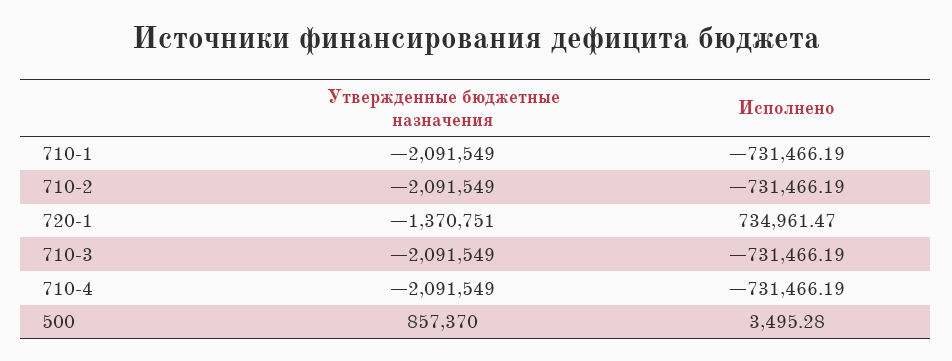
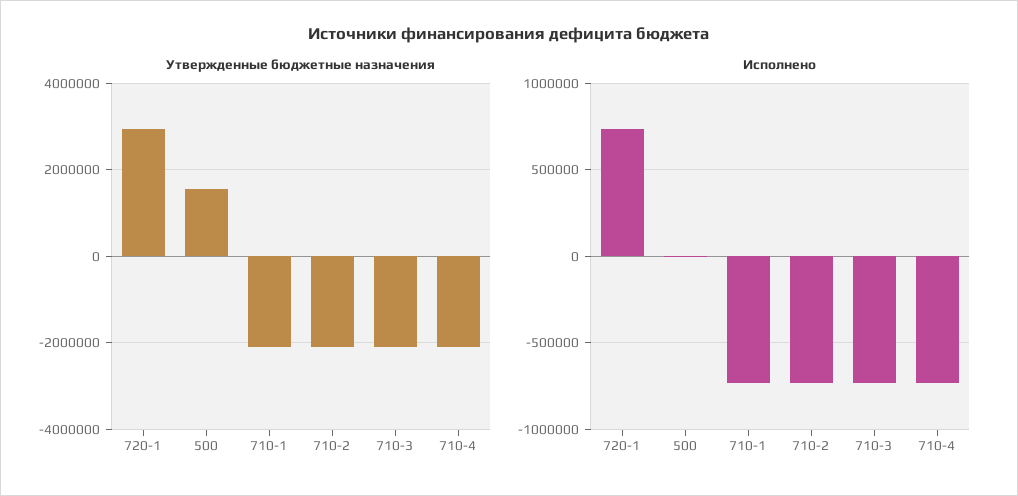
  {
    "Утвержденные бюджетные назначения": {
      "710-1": -2091549,
      "710-2": -2091549,
-     "720-1": -1370751,
+     "720-1": 3000000,
      "710-3": -2091549,
      "710-4": -2091549,
-     "500": 857370
+     "500": 1600000
    },
    "Исполнено": {
      "710-1": -731466.19,
      "710-2": -731466.19,
      "720-1": 734961.47,
      "710-3": -731466.19,
      "710-4": -731466.19,
      "500": 3495.28
    }
  }

